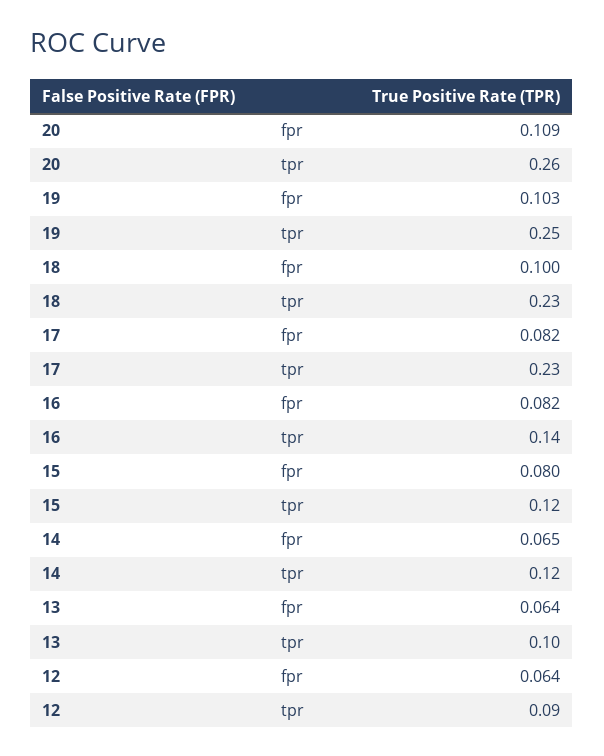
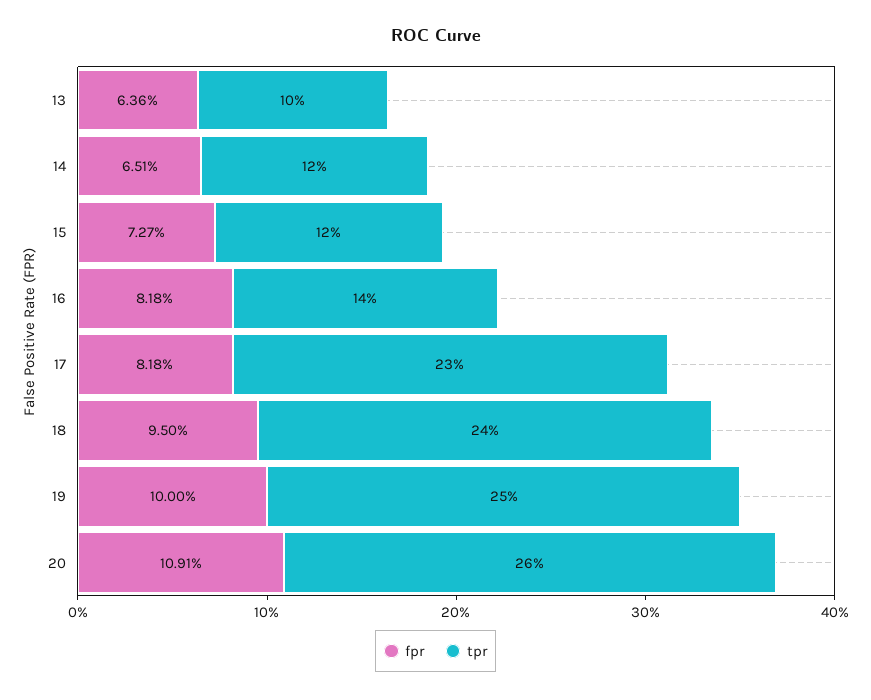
  {
    "fpr": {
      "20": 0.1091,
-     "19": 0.103,
+     "19": 0.1,
-     "18": 0.1,
+     "18": 0.095,
      "17": 0.0818,
      "16": 0.0818,
-     "15": 0.08,
+     "15": 0.0727,
      "14": 0.0651,
-     "13": 0.0636,
+     "13": 0.0636
-     "12": 0.064
    },
    "tpr": {
      "20": 0.26,
      "19": 0.25,
-     "18": 0.23,
+     "18": 0.24,
      "17": 0.23,
      "16": 0.14,
      "15": 0.12,
      "14": 0.12,
-     "13": 0.1,
+     "13": 0.1
-     "12": 0.09
    }
  }

